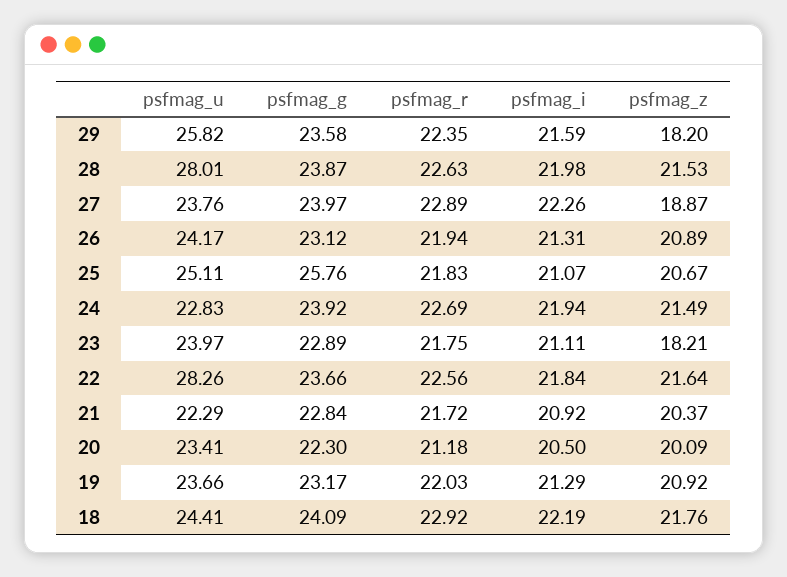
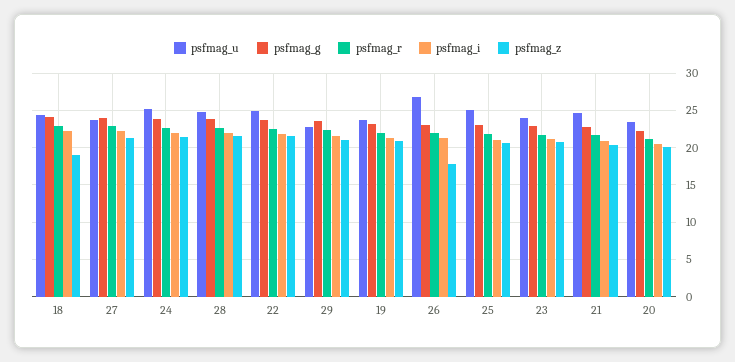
  {
    "psfmag_u": {
-     "29": 25.82,
+     "29": 23,
-     "28": 28.01,
+     "28": 25,
      "27": 23.76,
-     "26": 24.17,
+     "26": 27,
      "25": 25.11,
-     "24": 22.83,
+     "24": 25,
      "23": 23.97,
-     "22": 28.26,
+     "22": 25,
-     "21": 22.29,
+     "21": 25,
      "20": 23.41,
      "19": 23.66,
      "18": 24.41
    },
    "psfmag_g": {
      "29": 23.58,
      "28": 23.87,
      "27": 23.97,
      "26": 23.12,
-     "25": 25.76,
+     "25": 23,
      "24": 23.92,
      "23": 22.89,
      "22": 23.66,
      "21": 22.84,
      "20": 22.3,
      "19": 23.17,
      "18": 24.09
    },
    "psfmag_r": {
      "29": 22.35,
      "28": 22.63,
      "27": 22.89,
      "26": 21.94,
      "25": 21.83,
      "24": 22.69,
      "23": 21.75,
      "22": 22.56,
      "21": 21.72,
      "20": 21.18,
      "19": 22.03,
      "18": 22.92
    },
    "psfmag_i": {
      "29": 21.59,
      "28": 21.98,
      "27": 22.26,
      "26": 21.31,
      "25": 21.07,
      "24": 21.94,
      "23": 21.11,
      "22": 21.84,
      "21": 20.92,
      "20": 20.5,
      "19": 21.29,
      "18": 22.19
    },
    "psfmag_z": {
-     "29": 18.2,
+     "29": 21,
      "28": 21.53,
-     "27": 18.87,
+     "27": 21,
-     "26": 20.89,
+     "26": 18,
      "25": 20.67,
      "24": 21.49,
-     "23": 18.21,
+     "23": 21,
      "22": 21.64,
      "21": 20.37,
      "20": 20.09,
      "19": 20.92,
-     "18": 21.76
+     "18": 19
    }
  }

